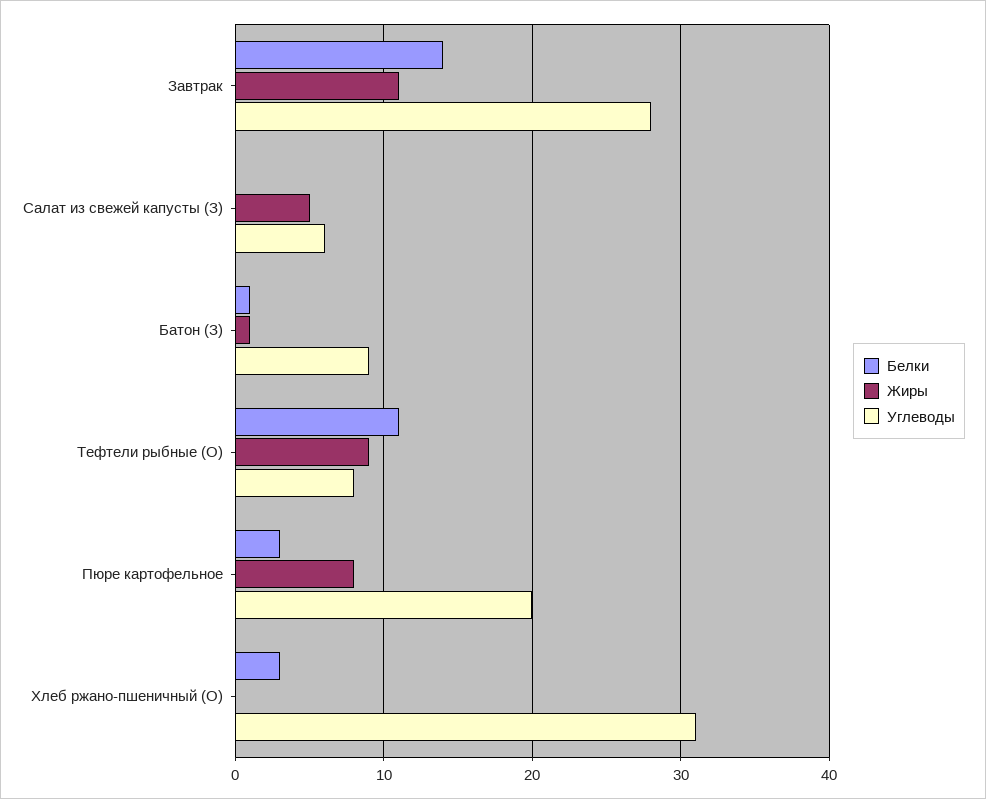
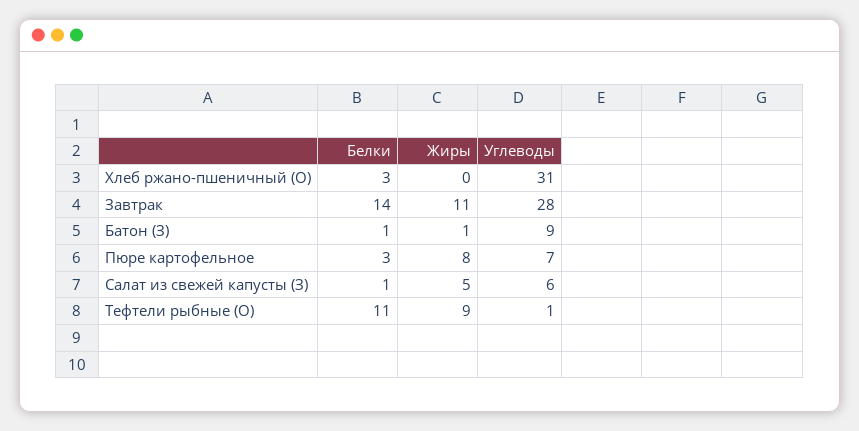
  {
    "Белки": {
      "Завтрак": 14,
-     "Салат из свежей капусты (З)": 0,
+     "Салат из свежей капусты (З)": 1,
      "Батон (З)": 1,
      "Тефтели рыбные (О)": 11,
      "Пюре картофельное": 3,
      "Хлеб ржано-пшеничный (О)": 3
    },
    "Жиры": {
      "Завтрак": 11,
      "Салат из свежей капусты (З)": 5,
      "Батон (З)": 1,
      "Тефтели рыбные (О)": 9,
      "Пюре картофельное": 8,
      "Хлеб ржано-пшеничный (О)": 0
    },
    "Углеводы": {
      "Завтрак": 28,
      "Салат из свежей капусты (З)": 6,
      "Батон (З)": 9,
-     "Тефтели рыбные (О)": 8,
+     "Тефтели рыбные (О)": 1,
-     "Пюре картофельное": 20,
+     "Пюре картофельное": 7,
      "Хлеб ржано-пшеничный (О)": 31
    }
  }

